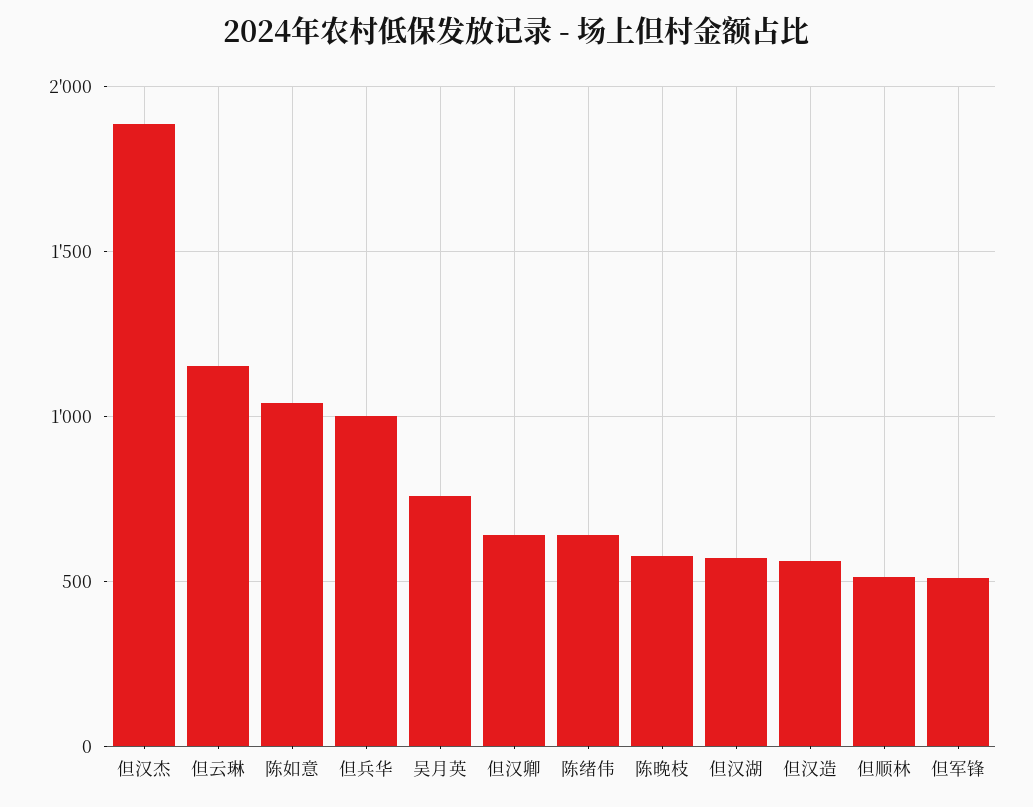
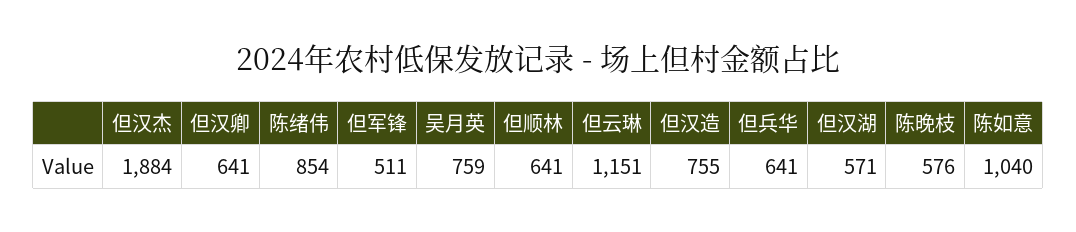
  {
    "但汉杰": 1884,
    "但云琳": 1151,
    "陈如意": 1040,
-   "但兵华": 1000,
+   "但兵华": 641,
    "吴月英": 759,
    "但汉卿": 641,
-   "陈绪伟": 650,
+   "陈绪伟": 854,
    "陈晚枝": 576,
    "但汉湖": 571,
-   "但汉造": 550,
+   "但汉造": 755,
-   "但顺林": 500,
+   "但顺林": 641,
    "但军锋": 511
  }

